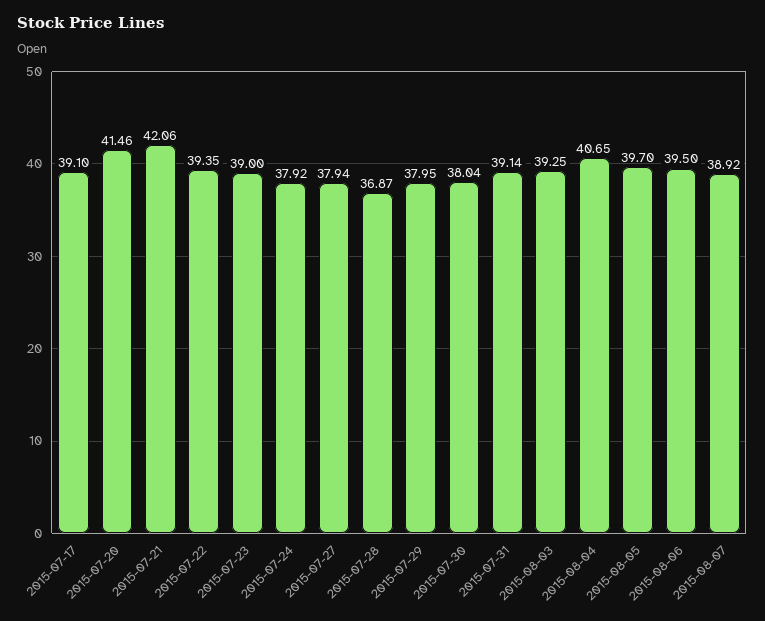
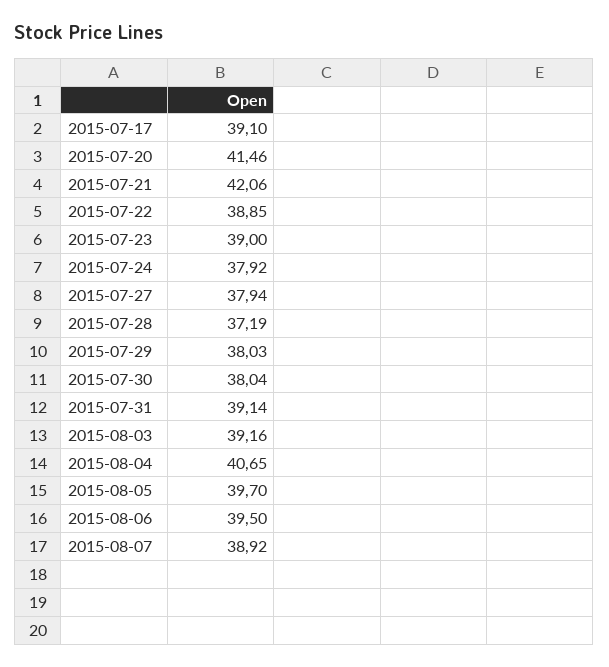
  {
    "2015-07-17": 39.1,
    "2015-07-20": 41.46,
    "2015-07-21": 42.06,
-   "2015-07-22": 39.35,
+   "2015-07-22": 38.85,
    "2015-07-23": 39,
    "2015-07-24": 37.92,
    "2015-07-27": 37.94,
-   "2015-07-28": 36.87,
+   "2015-07-28": 37.19,
-   "2015-07-29": 37.95,
+   "2015-07-29": 38.03,
    "2015-07-30": 38.04,
    "2015-07-31": 39.14,
-   "2015-08-03": 39.25,
+   "2015-08-03": 39.16,
    "2015-08-04": 40.65,
    "2015-08-05": 39.7,
    "2015-08-06": 39.5,
    "2015-08-07": 38.92
  }

